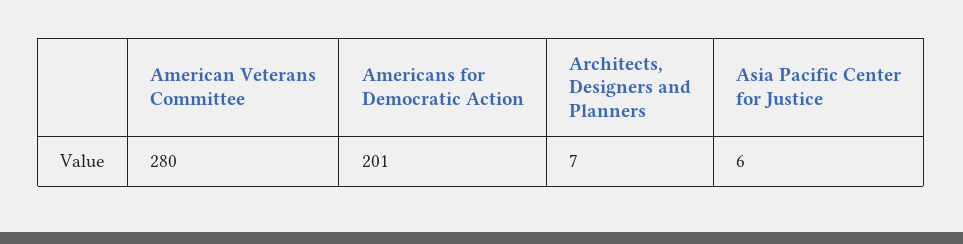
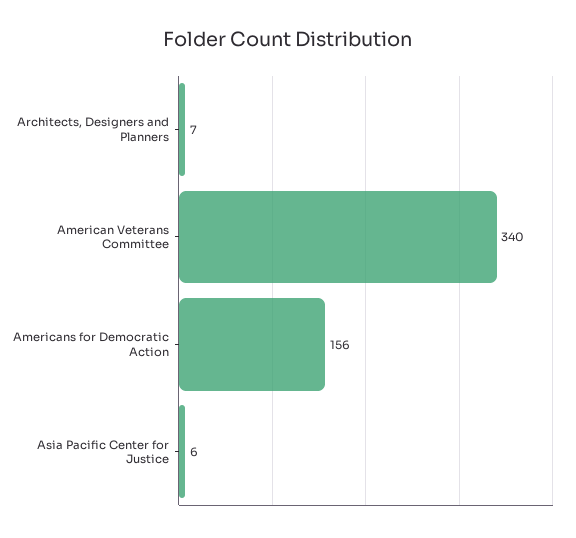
  {
-   "American Veterans Committee": 280,
+   "American Veterans Committee": 340,
-   "Americans for Democratic Action": 201,
+   "Americans for Democratic Action": 156,
    "Architects, Designers and Planners": 7,
    "Asia Pacific Center for Justice": 6
  }

